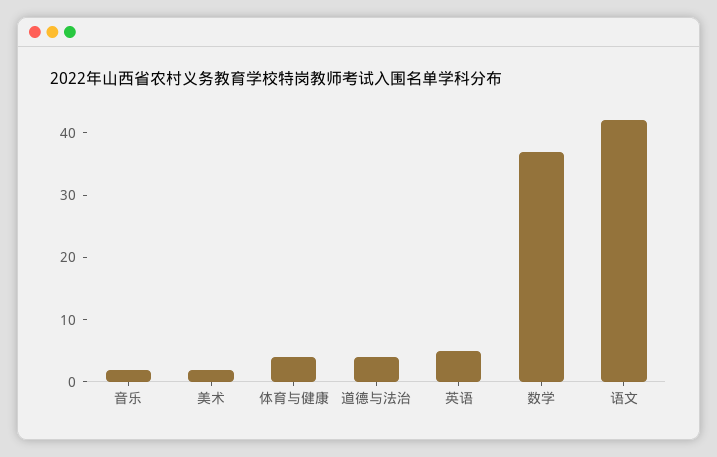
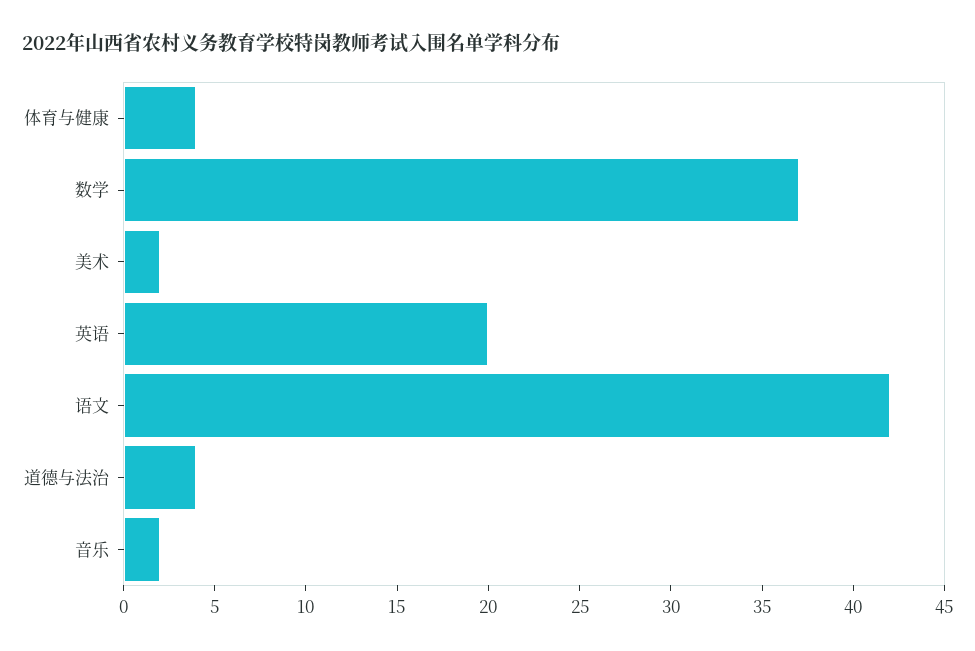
  {
    "音乐": 2,
    "美术": 2,
    "体育与健康": 4,
    "道德与法治": 4,
-   "英语": 5,
+   "英语": 20,
    "数学": 37,
    "语文": 42
  }

